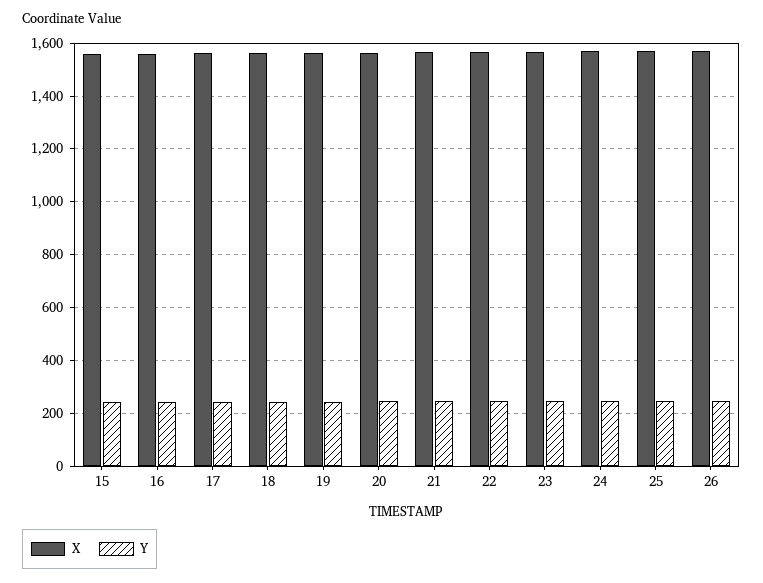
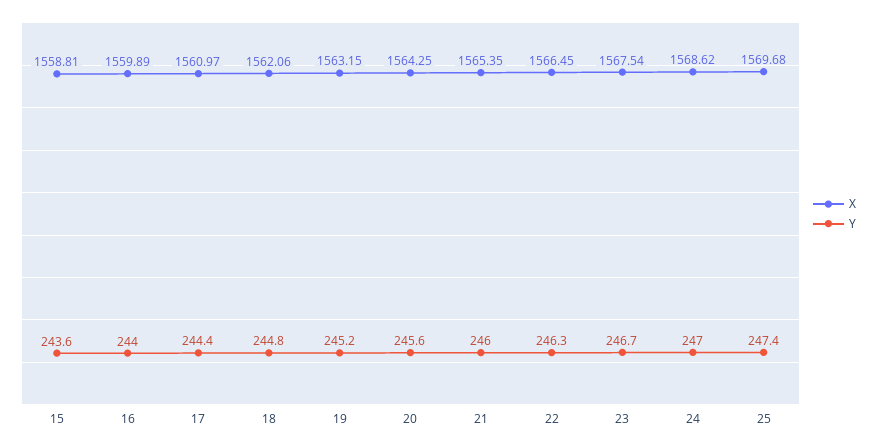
  {
    "X": {
      "15": 1558.81,
      "16": 1559.89,
      "17": 1560.97,
      "18": 1562.06,
      "19": 1563.15,
      "20": 1564.25,
      "21": 1565.35,
      "22": 1566.45,
      "23": 1567.54,
      "24": 1568.62,
-     "25": 1569.68,
+     "25": 1569.68
-     "26": 1575
    },
    "Y": {
      "15": 243.6,
      "16": 244,
      "17": 244.4,
      "18": 244.8,
      "19": 245.2,
      "20": 245.6,
      "21": 246,
      "22": 246.3,
      "23": 246.7,
      "24": 247,
-     "25": 247.4,
+     "25": 247.4
-     "26": 250
    }
  }

